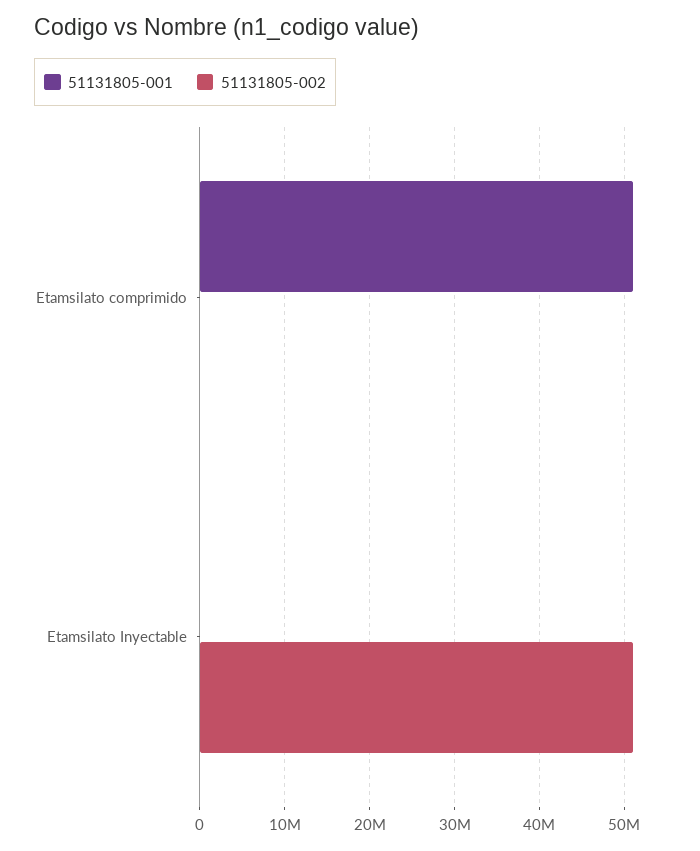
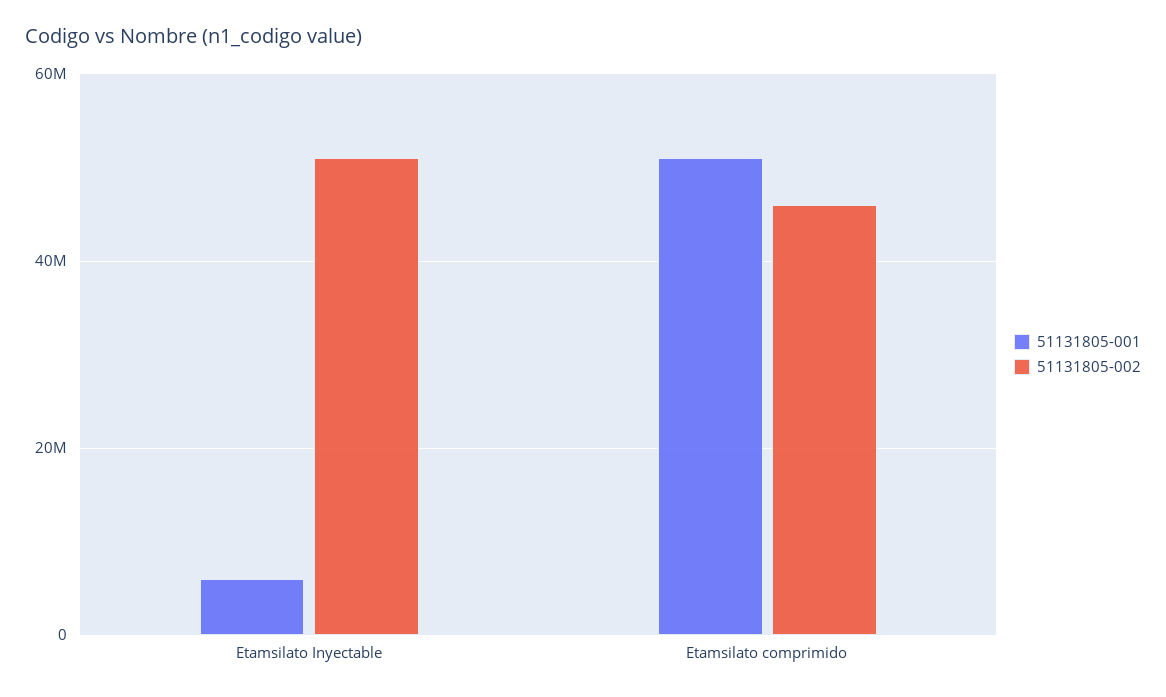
  {
    "51131805-001": {
      "Etamsilato comprimido": 51000000,
-     "Etamsilato Inyectable": 0
+     "Etamsilato Inyectable": 6000000
    },
    "51131805-002": {
-     "Etamsilato comprimido": 0,
+     "Etamsilato comprimido": 46000000,
      "Etamsilato Inyectable": 51000000
    }
  }

